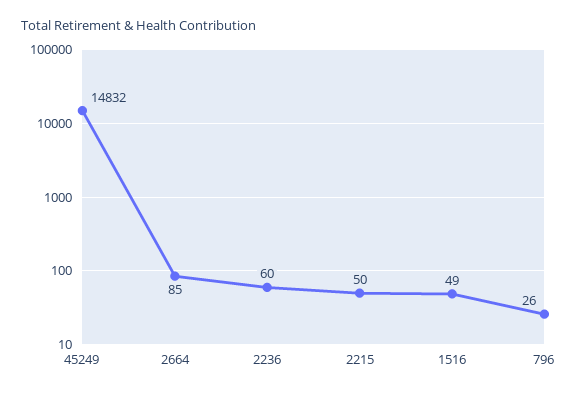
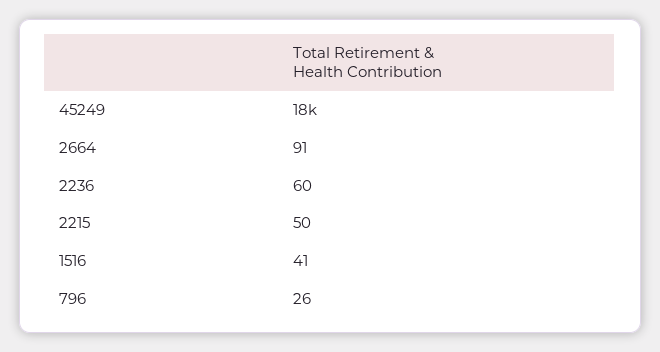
  {
-   "45249": 14832,
+   "45249": 18000,
-   "2664": 85,
+   "2664": 91,
    "2236": 60,
    "2215": 50,
-   "1516": 49,
+   "1516": 41,
    "796": 26
  }

